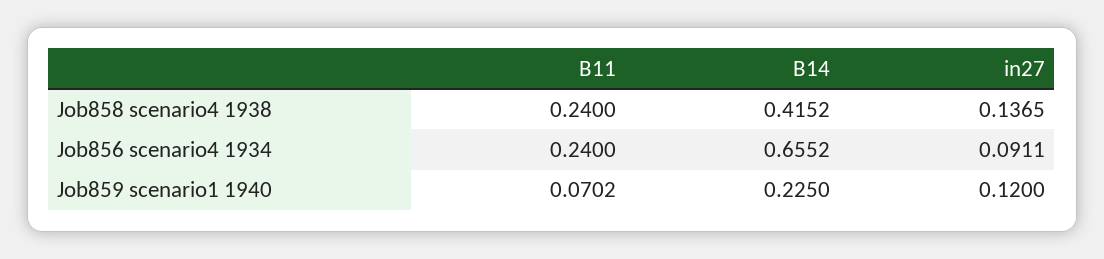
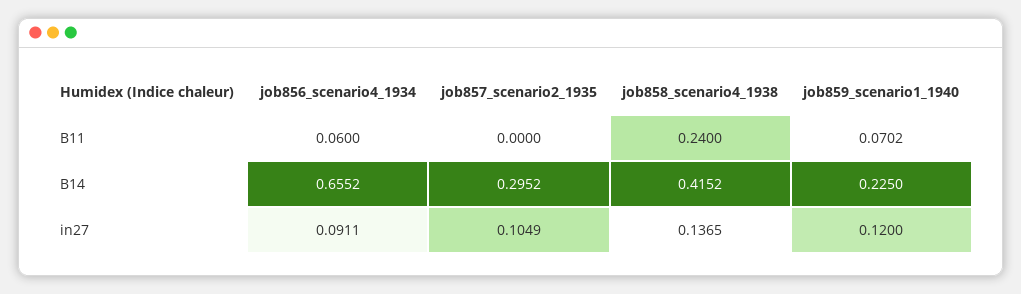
  {
    "B11": {
      "Job858 scenario4 1938": 0.24,
-     "Job856 scenario4 1934": 0.24,
+     "Job856 scenario4 1934": 0.06,
-     "Job859 scenario1 1940": 0.0702
+     "Job859 scenario1 1940": 0.0702,
+     "job857_scenario2_1935": 0
    },
    "B14": {
      "Job858 scenario4 1938": 0.4152,
      "Job856 scenario4 1934": 0.6552,
-     "Job859 scenario1 1940": 0.225
+     "Job859 scenario1 1940": 0.225,
+     "job857_scenario2_1935": 0.2952
    },
    "in27": {
      "Job858 scenario4 1938": 0.1365,
      "Job856 scenario4 1934": 0.0911,
-     "Job859 scenario1 1940": 0.12
+     "Job859 scenario1 1940": 0.12,
+     "job857_scenario2_1935": 0.1049
    }
  }

